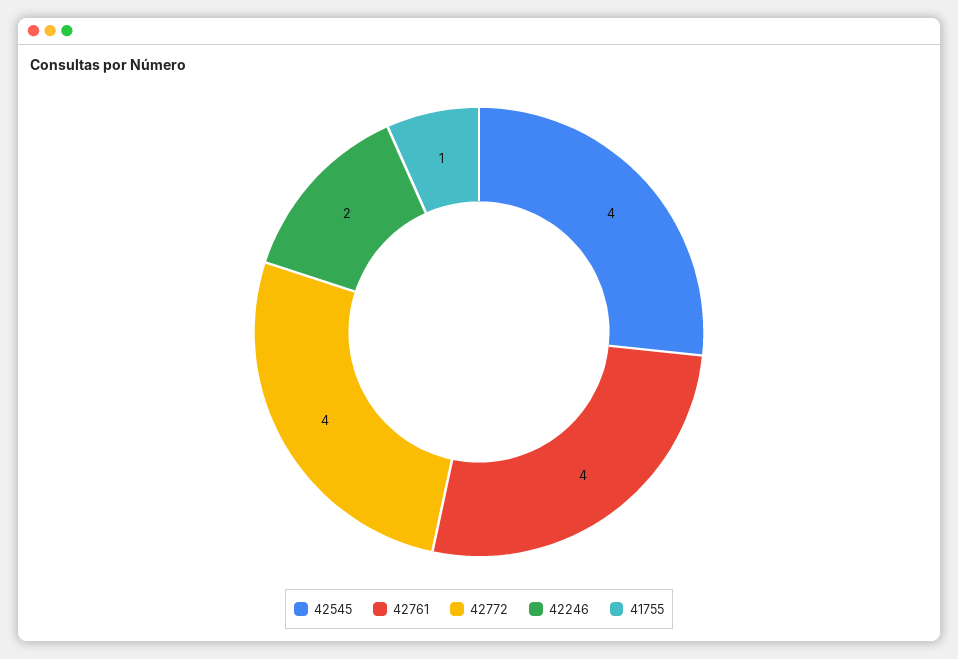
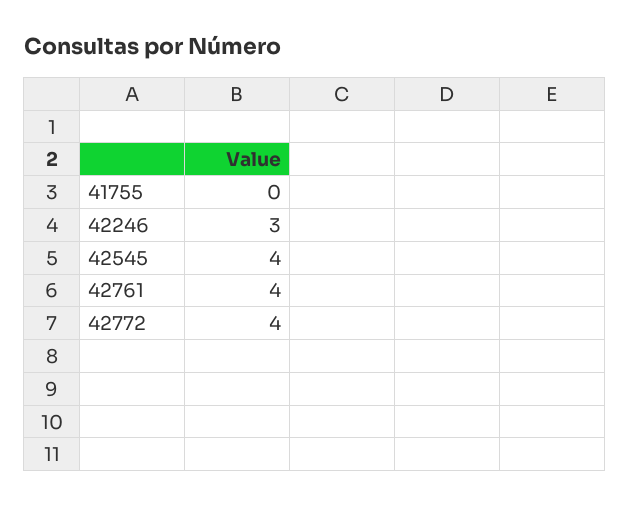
  {
    "42545": 4,
    "42761": 4,
    "42772": 4,
-   "42246": 2,
+   "42246": 3,
-   "41755": 1
+   "41755": 0
  }

